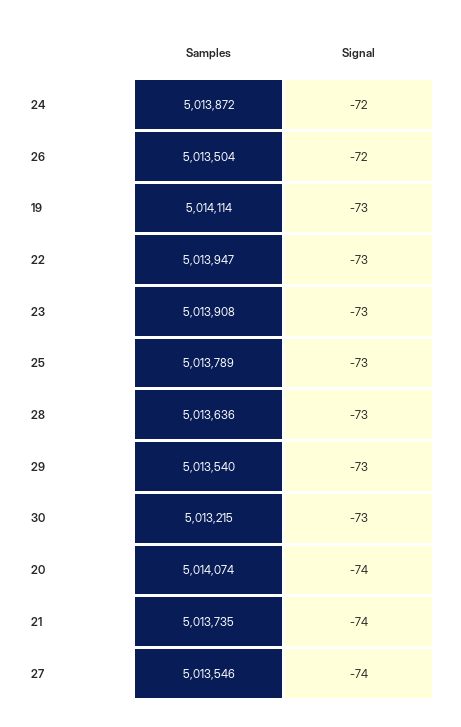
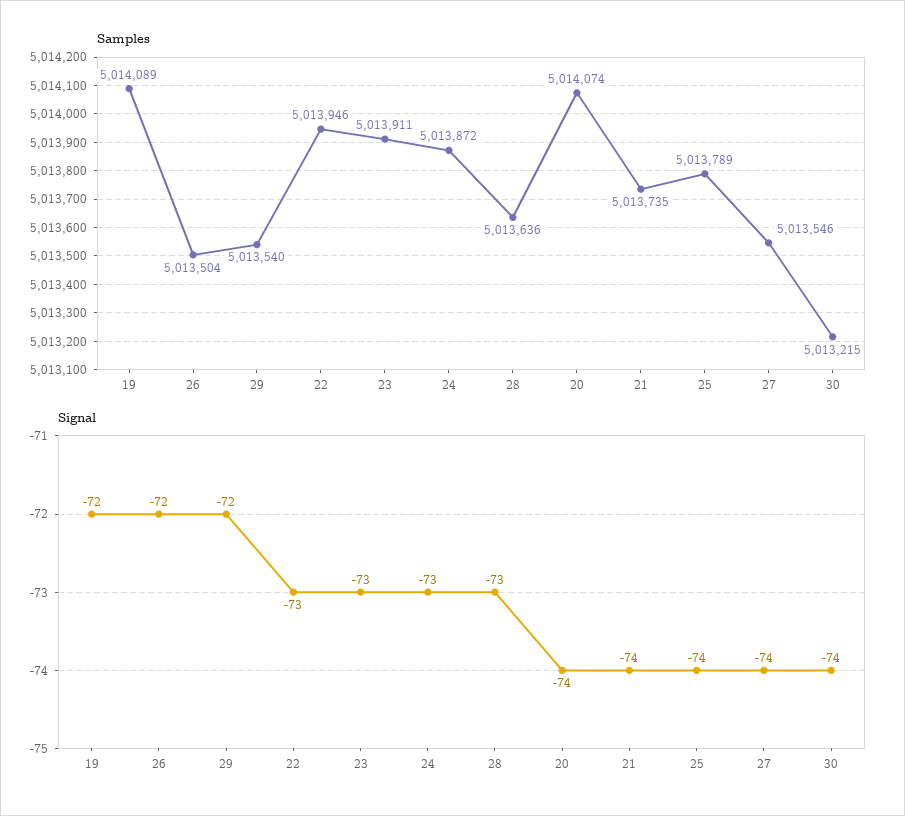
  {
    "Samples": {
      "24": 5013872,
      "26": 5013504,
-     "19": 5014114,
+     "19": 5014089,
-     "22": 5013947,
+     "22": 5013946,
-     "23": 5013908,
+     "23": 5013911,
      "25": 5013789,
      "28": 5013636,
      "29": 5013540,
      "30": 5013215,
      "20": 5014074,
      "21": 5013735,
      "27": 5013546
    },
    "Signal": {
-     "24": -72,
+     "24": -73,
      "26": -72,
-     "19": -73,
+     "19": -72,
      "22": -73,
      "23": -73,
-     "25": -73,
+     "25": -74,
      "28": -73,
-     "29": -73,
+     "29": -72,
-     "30": -73,
+     "30": -74,
      "20": -74,
      "21": -74,
      "27": -74
    }
  }

